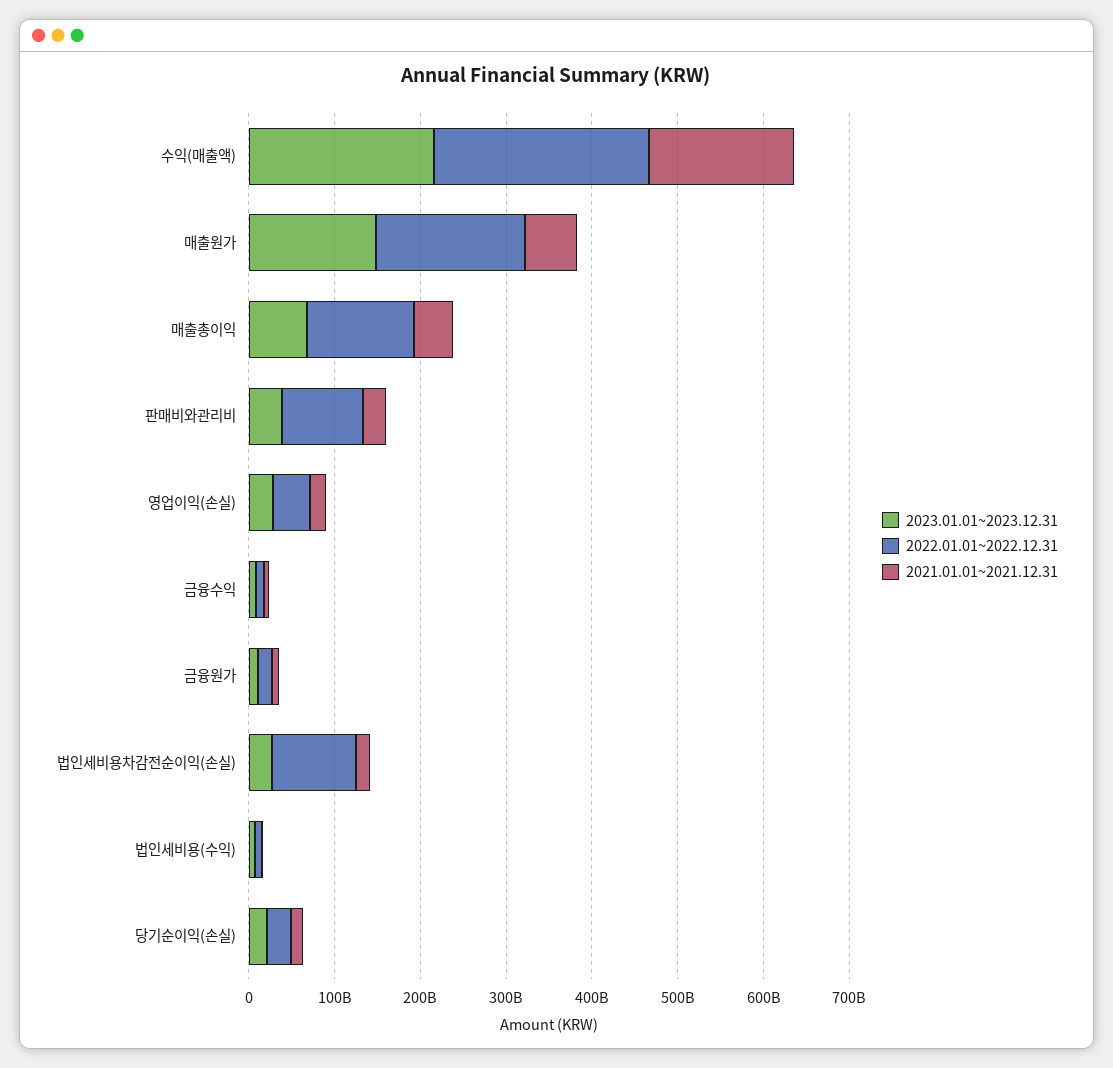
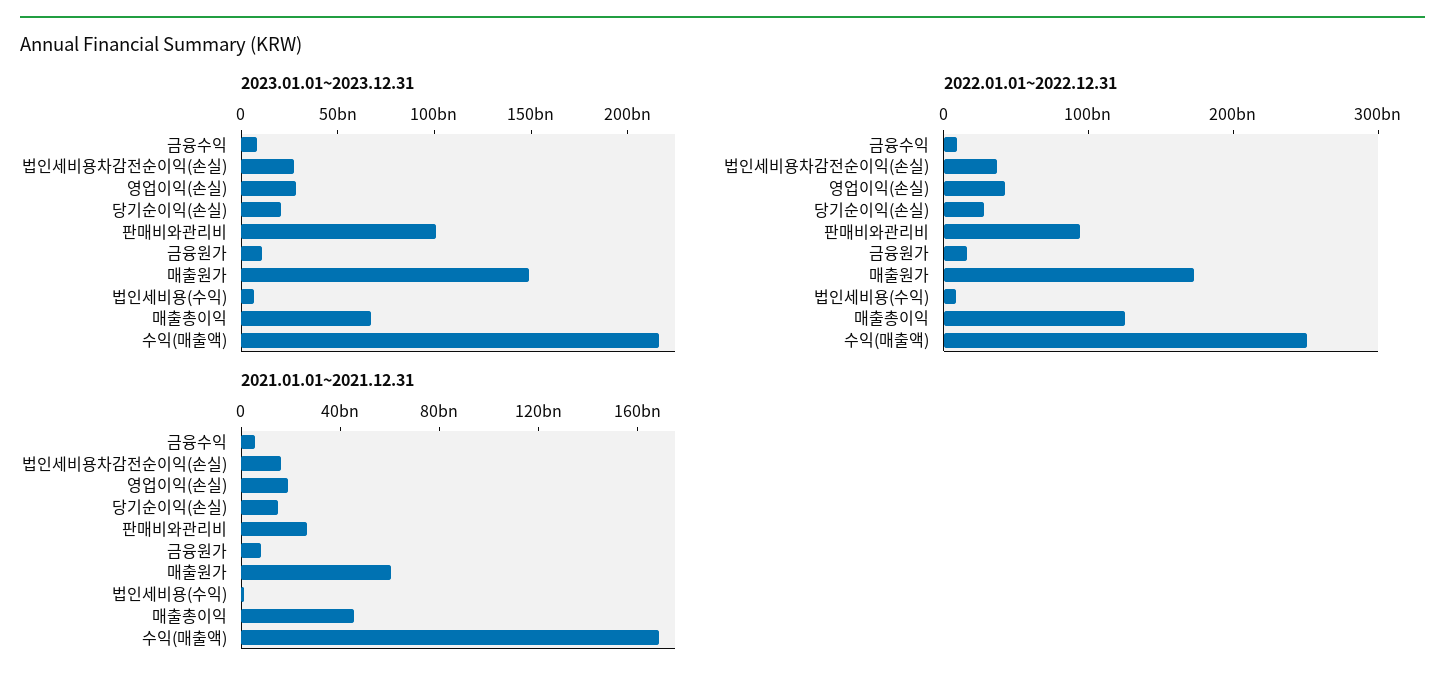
  {
    "2023.01.01~2023.12.31": {
      "수익(매출액)": 220000000000,
      "매출원가": 150000000000,
      "매출총이익": 70000000000,
-     "판매비와관리비": 40000000000,
+     "판매비와관리비": 100000000000,
      "영업이익(손실)": 30000000000,
      "금융수익": 10000000000,
      "금융원가": 10000000000,
      "법인세비용차감전순이익(손실)": 30000000000,
      "법인세비용(수익)": 10000000000,
      "당기순이익(손실)": 20000000000
    },
    "2022.01.01~2022.12.31": {
      "수익(매출액)": 260000000000,
      "매출원가": 180000000000,
      "매출총이익": 120000000000,
      "판매비와관리비": 100000000000,
      "영업이익(손실)": 40000000000,
      "금융수익": 0,
      "금융원가": 20000000000,
-     "법인세비용차감전순이익(손실)": 100000000000,
+     "법인세비용차감전순이익(손실)": 40000000000,
      "법인세비용(수익)": 0,
      "당기순이익(손실)": 20000000000
    },
    "2021.01.01~2021.12.31": {
      "수익(매출액)": 170000000000,
      "매출원가": 60000000000,
      "매출총이익": 50000000000,
      "판매비와관리비": 30000000000,
      "영업이익(손실)": 20000000000,
      "금융수익": 10000000000,
      "금융원가": 10000000000,
      "법인세비용차감전순이익(손실)": 20000000000,
      "법인세비용(수익)": 0,
      "당기순이익(손실)": 10000000000
    }
  }

